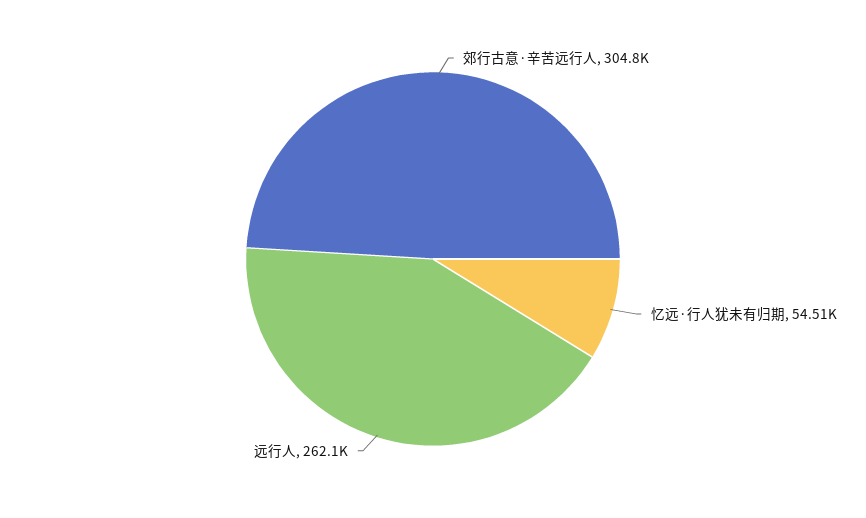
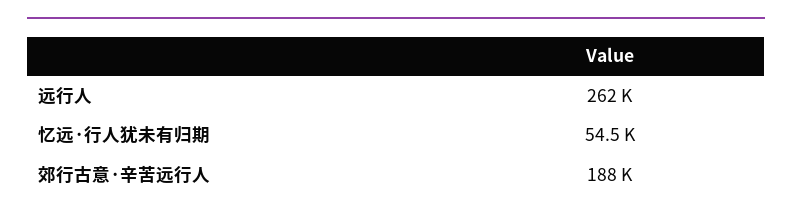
  {
-   "郊行古意·辛苦远行人": 304800,
+   "郊行古意·辛苦远行人": 188000,
    "忆远·行人犹未有归期": 54510,
    "远行人": 262100
  }

